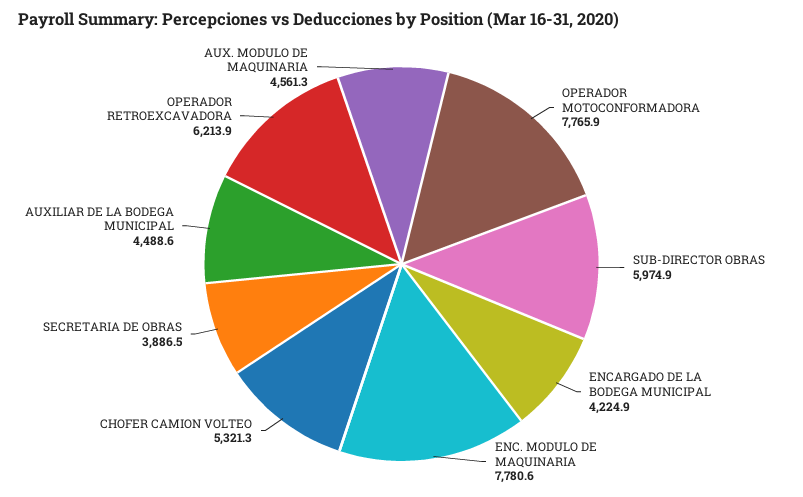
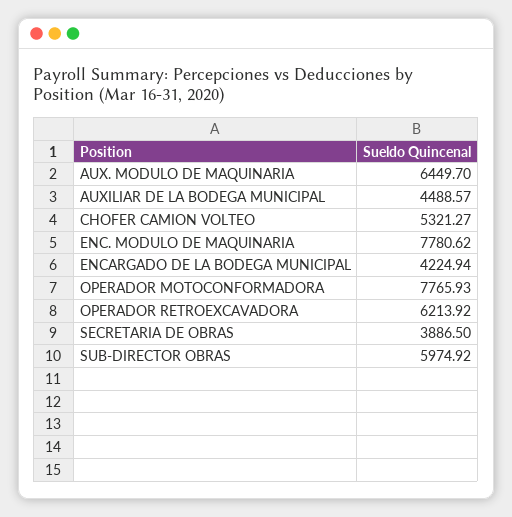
  {
    "OPERADOR MOTOCONFORMADORA": 7765.93,
    "SUB-DIRECTOR OBRAS": 5974.92,
    "ENCARGADO DE LA BODEGA MUNICIPAL": 4224.94,
    "ENC. MODULO DE MAQUINARIA": 7780.62,
    "CHOFER CAMION VOLTEO": 5321.27,
    "SECRETARIA DE OBRAS": 3886.5,
    "AUXILIAR DE LA BODEGA MUNICIPAL": 4488.57,
    "OPERADOR RETROEXCAVADORA": 6213.92,
-   "AUX. MODULO DE MAQUINARIA": 4561.3
+   "AUX. MODULO DE MAQUINARIA": 6449.7
  }

